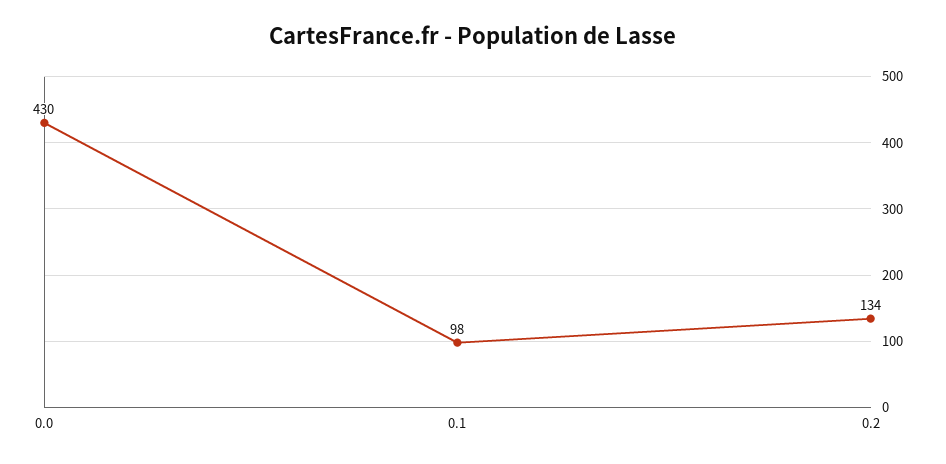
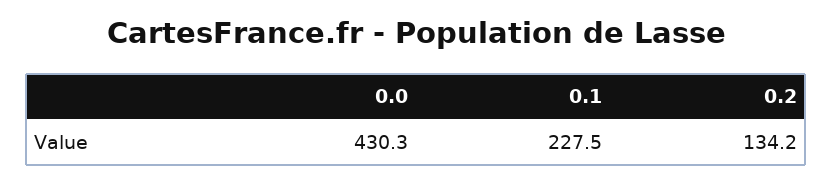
  {
    "0.0": 430.3,
-   "0.1": 98,
+   "0.1": 227.5,
    "0.2": 134.2
  }

